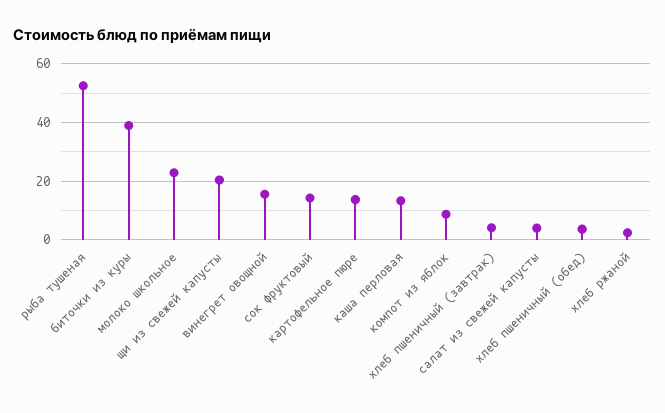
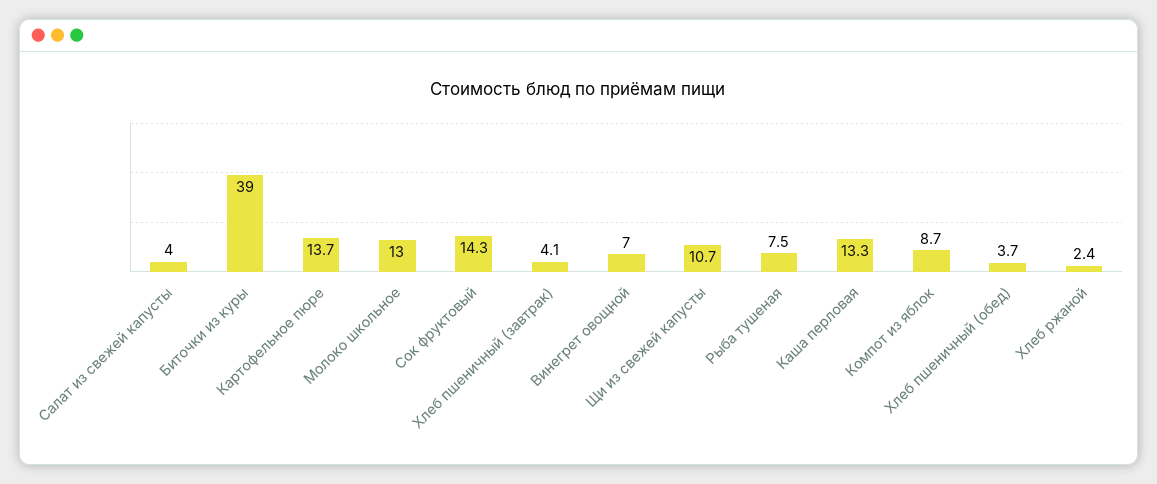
  {
-   "рыба тушеная": 52.5,
+   "рыба тушеная": 7.5,
    "биточки из куры": 39,
-   "молоко школьное": 22.5,
+   "молоко школьное": 13,
-   "щи из свежей капусты": 20,
+   "щи из свежей капусты": 10.7,
-   "винегрет овощной": 15,
+   "винегрет овощной": 7,
    "сок фруктовый": 14.3,
    "картофельное пюре": 13.7,
    "каша перловая": 13.3,
    "компот из яблок": 8.7,
    "хлеб пшеничный (завтрак)": 4.1,
    "салат из свежей капусты": 4,
    "хлеб пшеничный (обед)": 3.7,
    "хлеб ржаной": 2.4
  }

